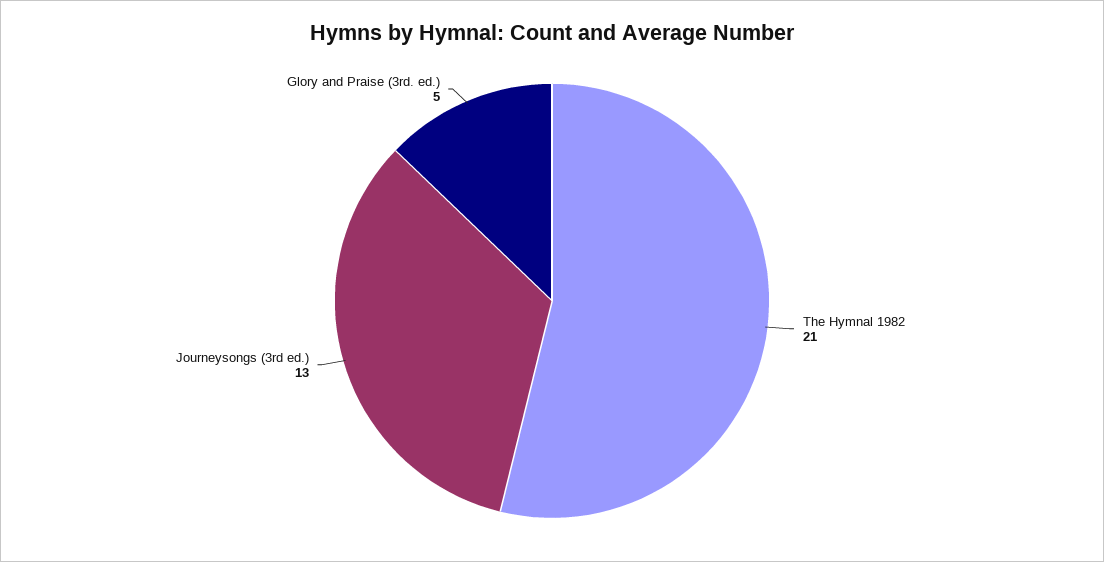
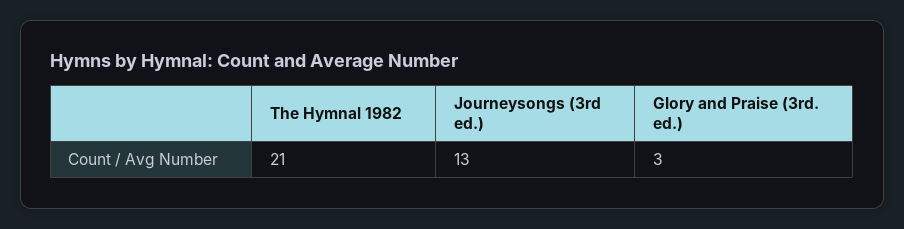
  {
    "The Hymnal 1982": 21,
    "Journeysongs (3rd ed.)": 13,
-   "Glory and Praise (3rd. ed.)": 5
+   "Glory and Praise (3rd. ed.)": 3
  }

